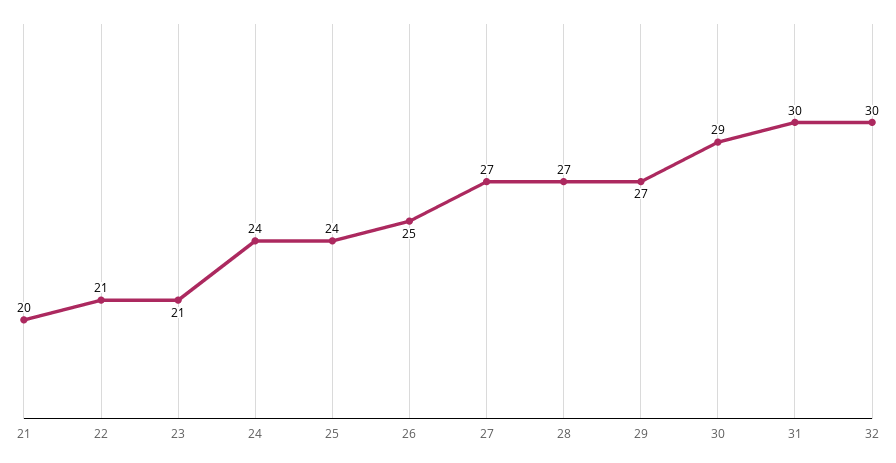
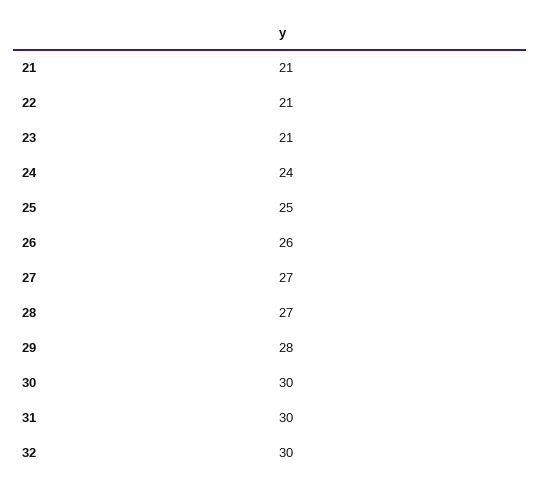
  {
-   "21": 20,
+   "21": 21,
    "22": 21,
    "23": 21,
    "24": 24,
-   "25": 24,
+   "25": 25,
-   "26": 25,
+   "26": 26,
    "27": 27,
    "28": 27,
-   "29": 27,
+   "29": 28,
-   "30": 29,
+   "30": 30,
    "31": 30,
    "32": 30
  }

